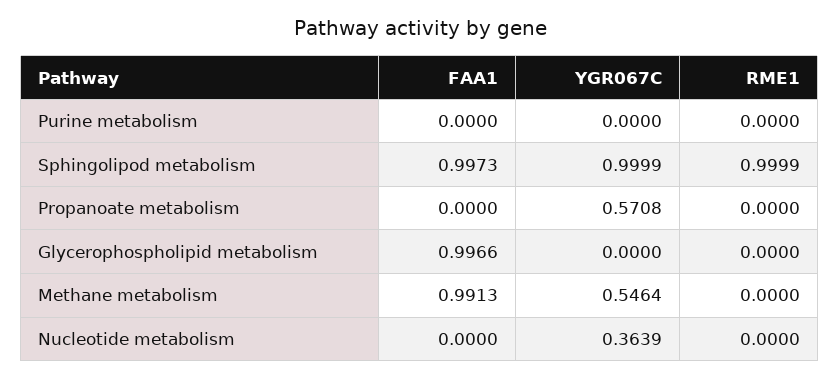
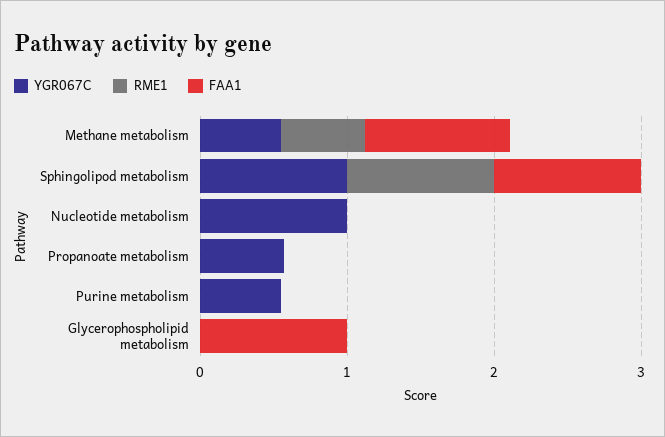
  {
    "FAA1": {
      "Purine metabolism": 0,
      "Sphingolipod metabolism": 0.9973,
      "Propanoate metabolism": 0,
      "Glycerophospholipid metabolism": 0.9966,
      "Methane metabolism": 0.9913,
      "Nucleotide metabolism": 0
    },
    "YGR067C": {
-     "Purine metabolism": 0,
+     "Purine metabolism": 0.6,
      "Sphingolipod metabolism": 0.9999,
      "Propanoate metabolism": 0.5708,
      "Glycerophospholipid metabolism": 0,
      "Methane metabolism": 0.5464,
-     "Nucleotide metabolism": 0.3639
+     "Nucleotide metabolism": 1
    },
    "RME1": {
      "Purine metabolism": 0,
      "Sphingolipod metabolism": 0.9999,
      "Propanoate metabolism": 0,
      "Glycerophospholipid metabolism": 0,
-     "Methane metabolism": 0,
+     "Methane metabolism": 0.6,
      "Nucleotide metabolism": 0
    }
  }

